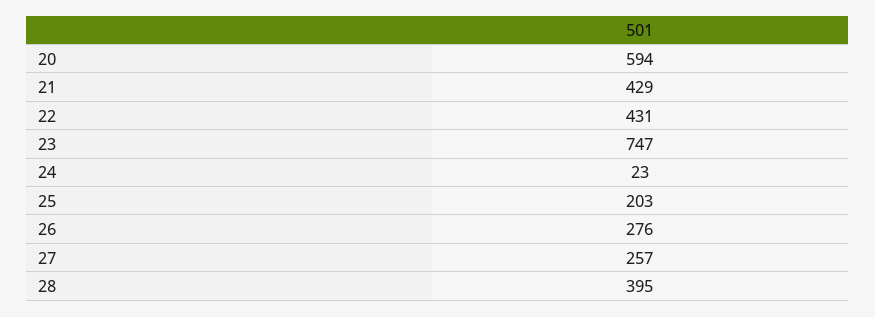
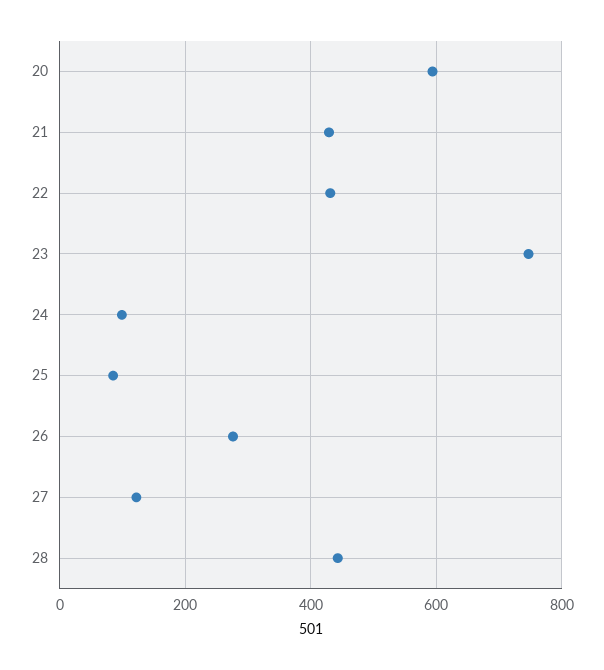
  {
    "20": 594,
    "21": 429,
    "22": 431,
    "23": 747,
-   "24": 23,
+   "24": 100,
-   "25": 203,
+   "25": 80,
    "26": 276,
-   "27": 257,
+   "27": 120,
-   "28": 395
+   "28": 440
  }

